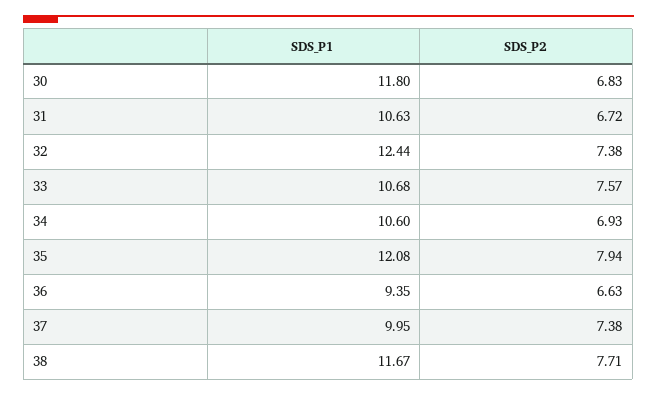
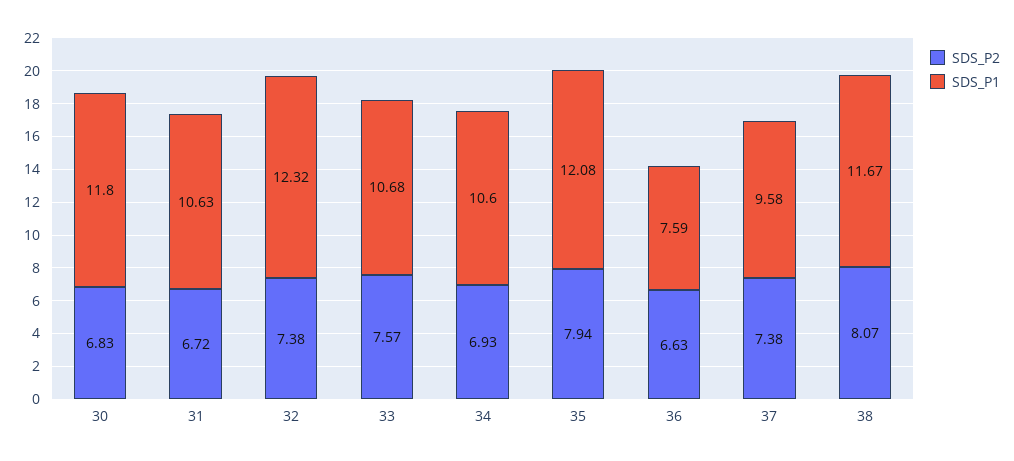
  {
    "SDS_P1": {
      "30": 11.8,
      "31": 10.63,
-     "32": 12.44,
+     "32": 12.32,
      "33": 10.68,
      "34": 10.6,
      "35": 12.08,
-     "36": 9.35,
+     "36": 7.59,
-     "37": 9.95,
+     "37": 9.58,
      "38": 11.67
    },
    "SDS_P2": {
      "30": 6.83,
      "31": 6.72,
      "32": 7.38,
      "33": 7.57,
      "34": 6.93,
      "35": 7.94,
      "36": 6.63,
      "37": 7.38,
-     "38": 7.71
+     "38": 8.07
    }
  }

